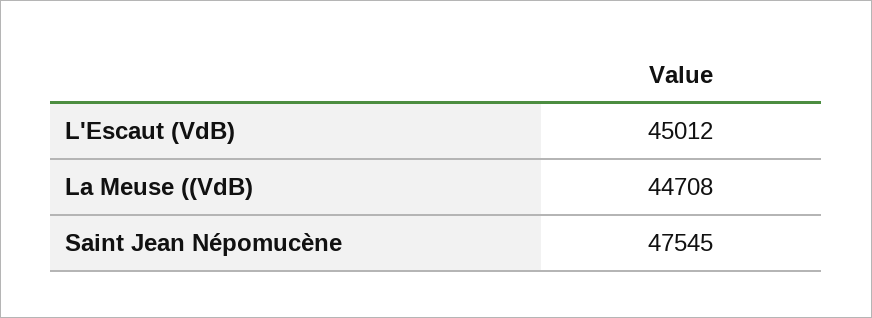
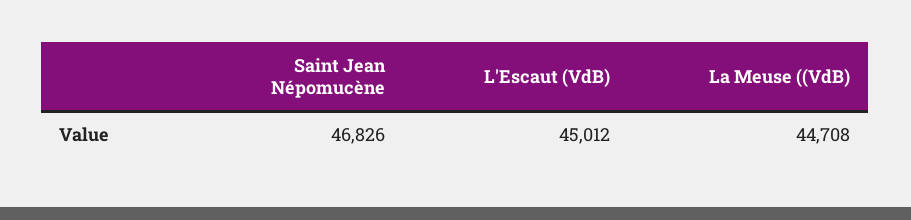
  {
    "L'Escaut (VdB)": 45012,
    "La Meuse ((VdB)": 44708,
-   "Saint Jean Népomucène": 47545
+   "Saint Jean Népomucène": 46826
  }

